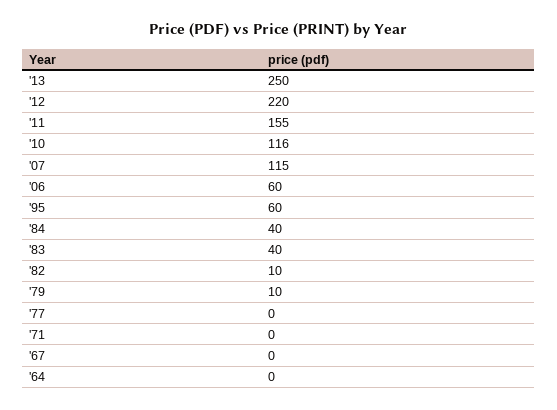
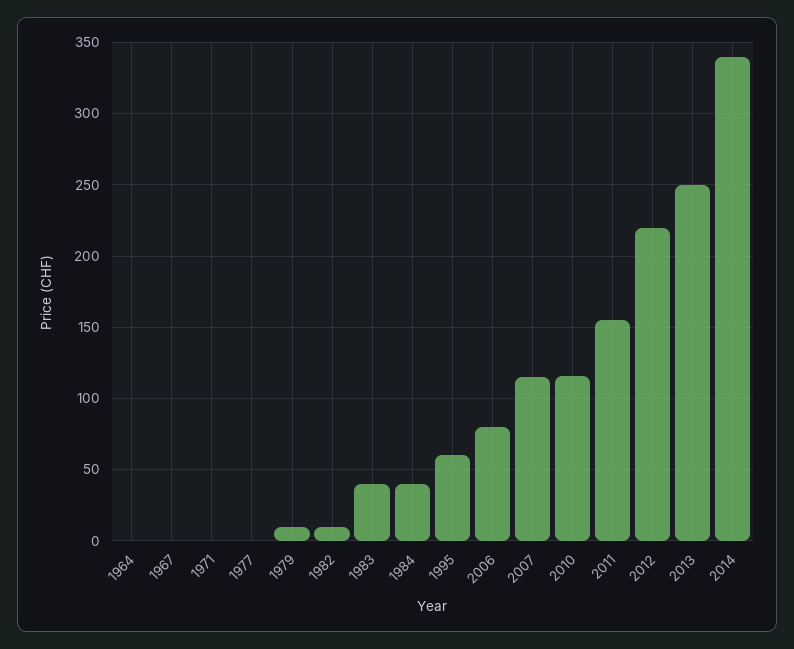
  {
    "'13": 250,
    "'12": 220,
    "'11": 155,
    "'10": 116,
    "'07": 115,
-   "'06": 60,
+   "'06": 80,
    "'95": 60,
    "'84": 40,
    "'83": 40,
    "'82": 10,
    "'79": 10,
    "'77": 0,
    "'71": 0,
    "'67": 0,
-   "'64": 0
+   "'64": 0,
+   "2014": 340
  }

